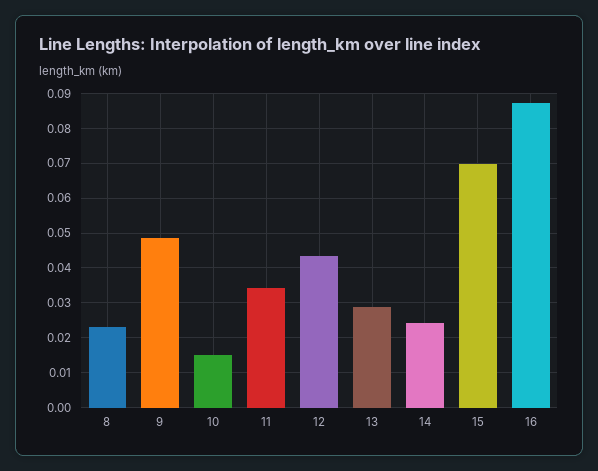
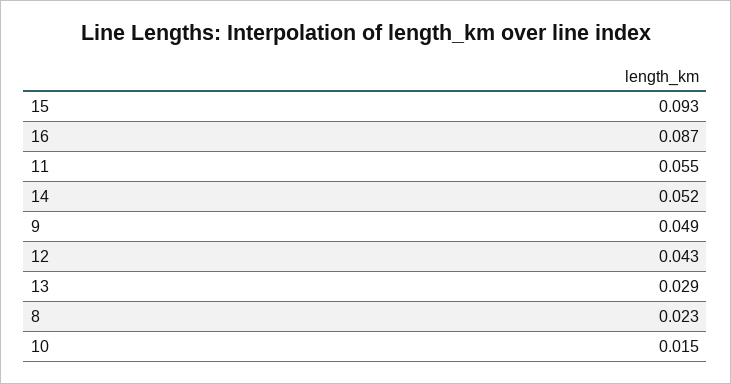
  {
    "8": 0.023,
    "9": 0.049,
    "10": 0.015,
-   "11": 0.034,
+   "11": 0.055,
    "12": 0.043,
    "13": 0.029,
-   "14": 0.024,
+   "14": 0.052,
-   "15": 0.07,
+   "15": 0.093,
    "16": 0.087
  }

